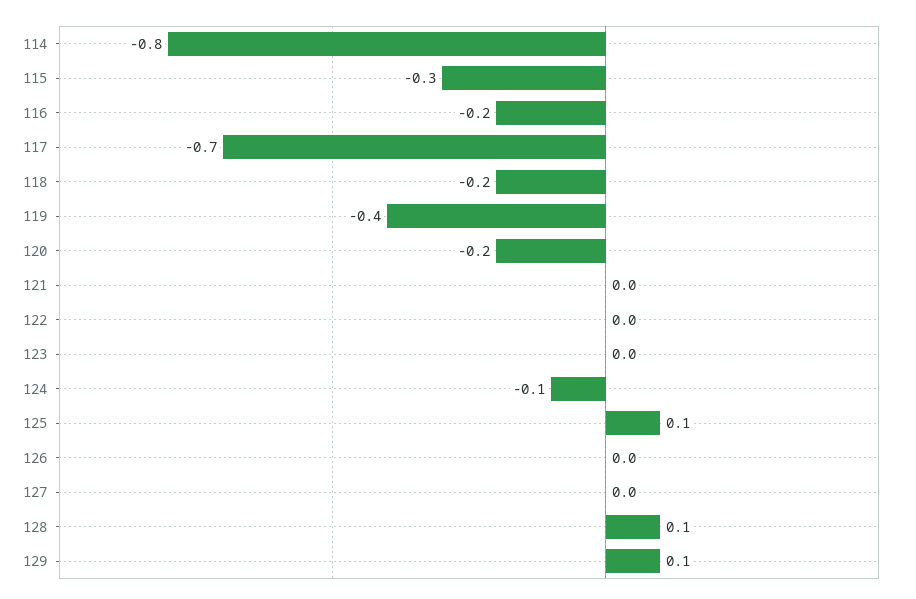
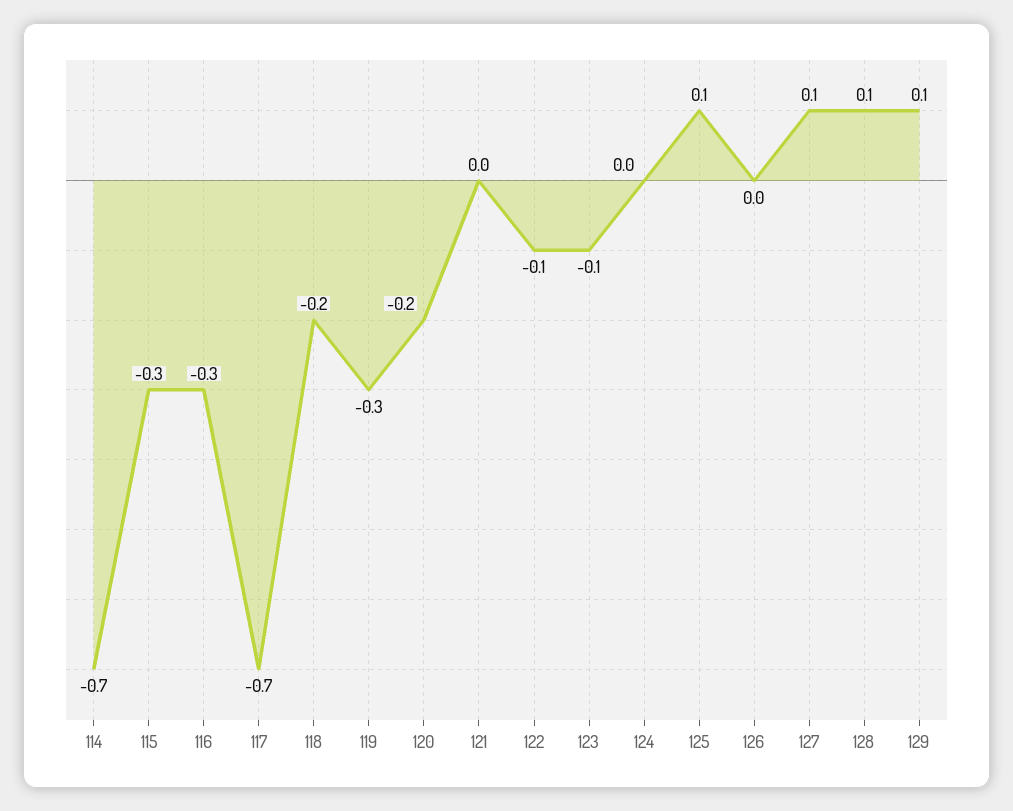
  {
-   "114": -0.8,
+   "114": -0.7,
    "115": -0.3,
-   "116": -0.2,
+   "116": -0.3,
    "117": -0.7,
    "118": -0.2,
-   "119": -0.4,
+   "119": -0.3,
    "120": -0.2,
    "121": 0,
-   "122": 0,
+   "122": -0.1,
-   "123": 0,
+   "123": -0.1,
-   "124": -0.1,
+   "124": 0,
    "125": 0.1,
    "126": 0,
-   "127": 0,
+   "127": 0.1,
    "128": 0.1,
    "129": 0.1
  }

